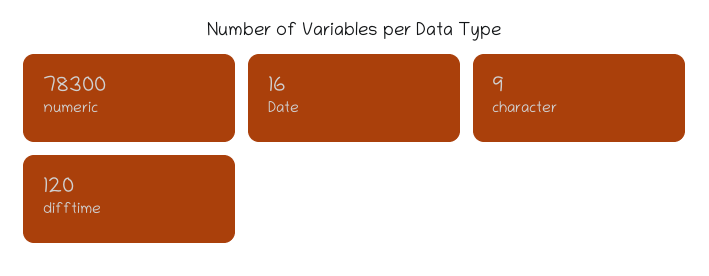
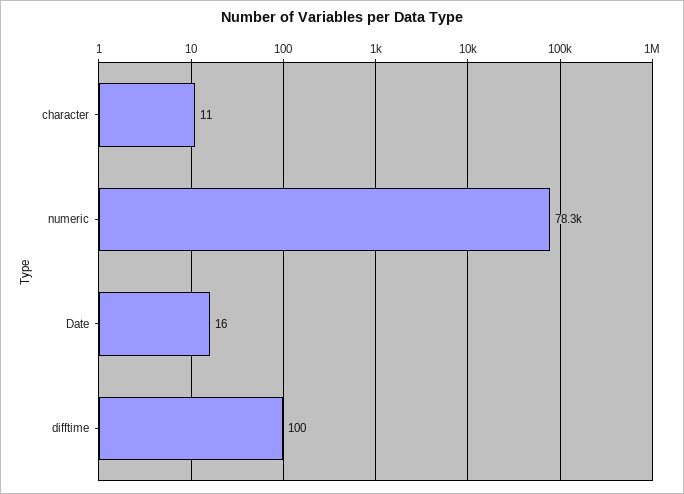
  {
    "numeric": 78300,
    "Date": 16,
-   "character": 9,
+   "character": 11,
-   "difftime": 120
+   "difftime": 100
  }

